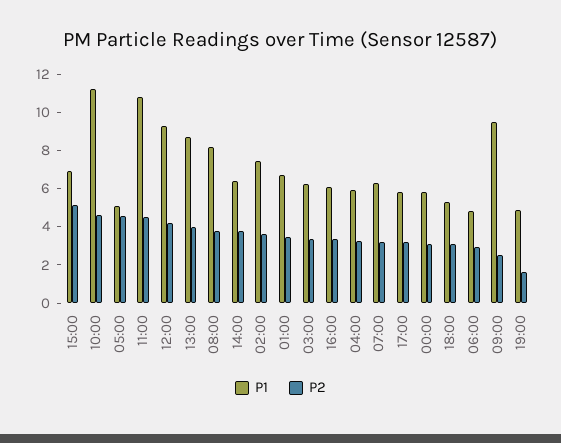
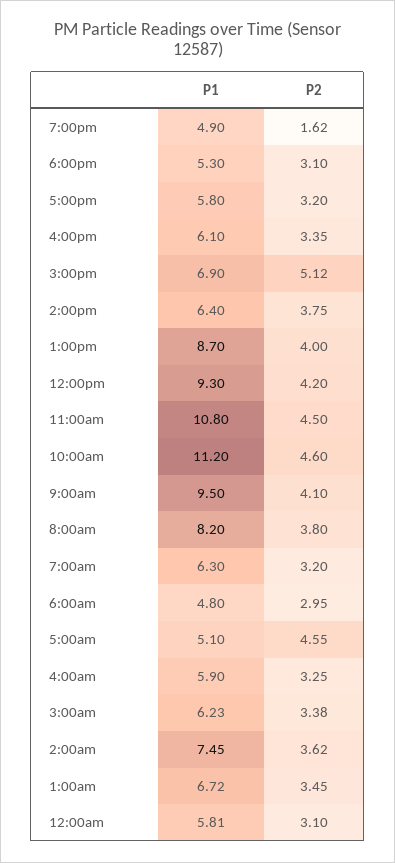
  {
    "P1": {
      "15:00": 6.9,
      "10:00": 11.2,
      "05:00": 5.1,
      "11:00": 10.8,
      "12:00": 9.3,
      "13:00": 8.7,
      "08:00": 8.2,
      "14:00": 6.4,
      "02:00": 7.45,
      "01:00": 6.72,
      "03:00": 6.23,
      "16:00": 6.1,
      "04:00": 5.9,
      "07:00": 6.3,
      "17:00": 5.8,
      "00:00": 5.81,
      "18:00": 5.3,
      "06:00": 4.8,
      "09:00": 9.5,
      "19:00": 4.9
    },
    "P2": {
      "15:00": 5.12,
      "10:00": 4.6,
      "05:00": 4.55,
      "11:00": 4.5,
      "12:00": 4.2,
      "13:00": 4,
      "08:00": 3.8,
      "14:00": 3.75,
      "02:00": 3.62,
      "01:00": 3.45,
      "03:00": 3.38,
      "16:00": 3.35,
      "04:00": 3.25,
      "07:00": 3.2,
      "17:00": 3.2,
      "00:00": 3.1,
      "18:00": 3.1,
      "06:00": 2.95,
-     "09:00": 2.5,
+     "09:00": 4.1,
      "19:00": 1.62
    }
  }

